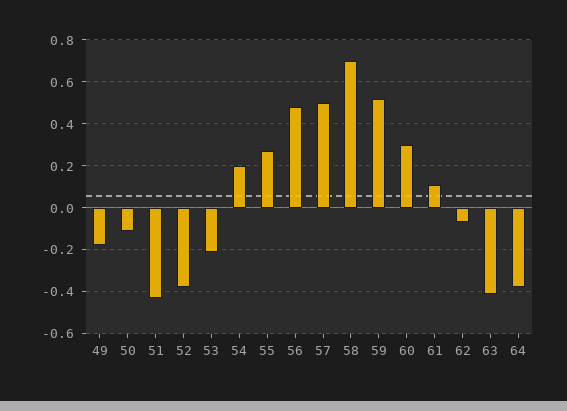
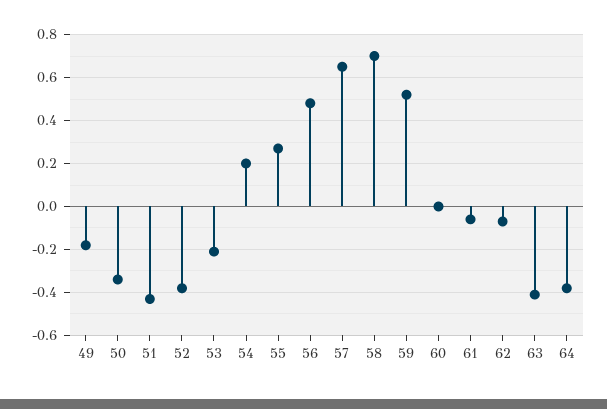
  {
    "49": -0.2,
-   "50": -0.1,
+   "50": -0.35,
    "51": -0.45,
    "52": -0.4,
    "53": -0.2,
    "54": 0.2,
    "55": 0.25,
    "56": 0.5,
-   "57": 0.5,
+   "57": 0.65,
    "58": 0.7,
    "59": 0.5,
-   "60": 0.3,
+   "60": 0,
-   "61": 0.1,
+   "61": -0.05,
    "62": -0.05,
    "63": -0.4,
    "64": -0.4
  }

